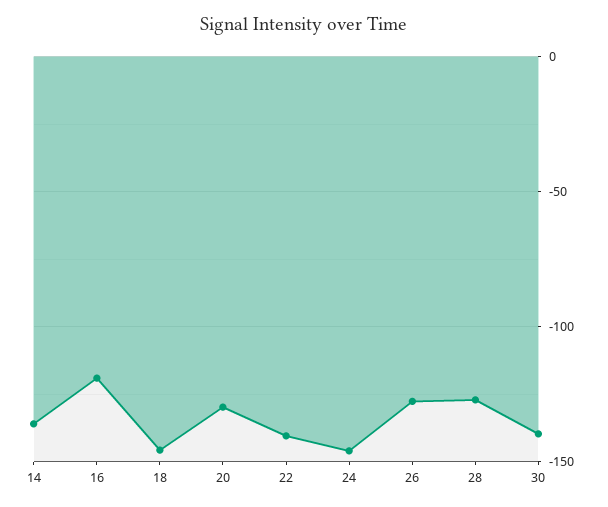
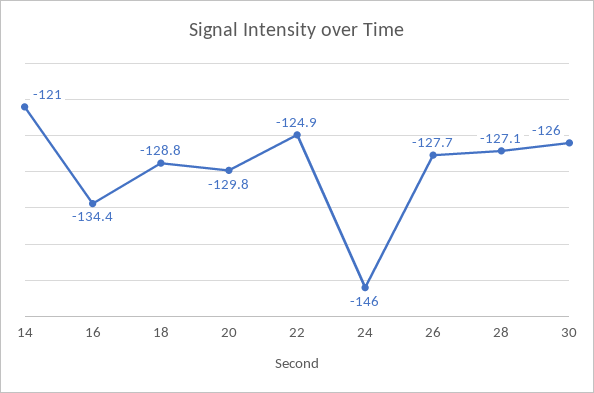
  {
-   "14": -135,
+   "14": -121,
-   "16": -120,
+   "16": -134.4,
-   "18": -145,
+   "18": -128.8,
    "20": -129.8,
-   "22": -140,
+   "22": -124.9,
    "24": -146,
    "26": -127.7,
    "28": -127.1,
-   "30": -140
+   "30": -126
  }

